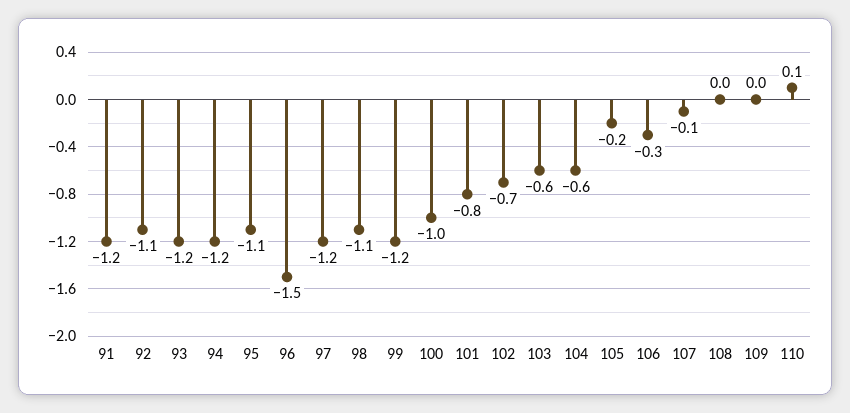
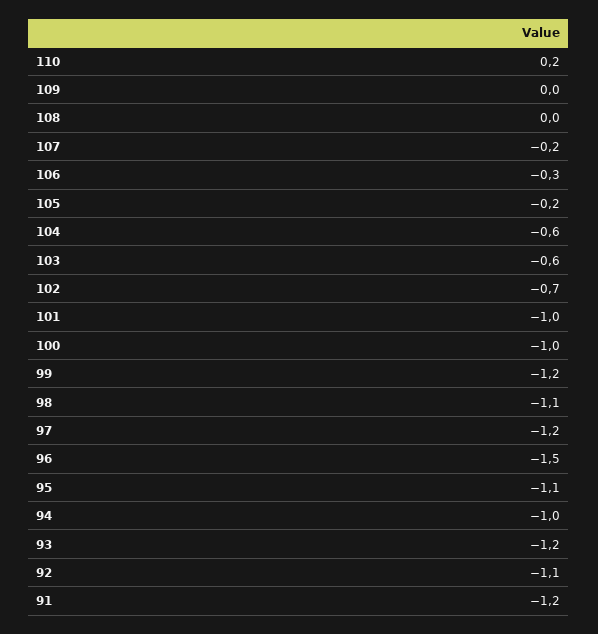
  {
    "91": -1.2,
    "92": -1.1,
    "93": -1.2,
-   "94": -1.2,
+   "94": -1,
    "95": -1.1,
    "96": -1.5,
    "97": -1.2,
    "98": -1.1,
    "99": -1.2,
    "100": -1,
-   "101": -0.8,
+   "101": -1,
    "102": -0.7,
    "103": -0.6,
    "104": -0.6,
    "105": -0.2,
    "106": -0.3,
-   "107": -0.1,
+   "107": -0.2,
    "108": 0,
    "109": 0,
-   "110": 0.1
+   "110": 0.2
  }

